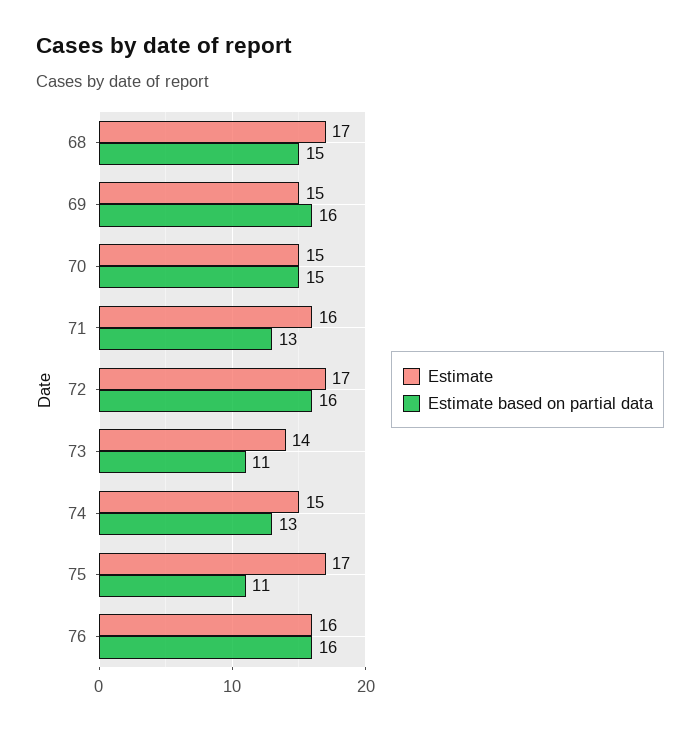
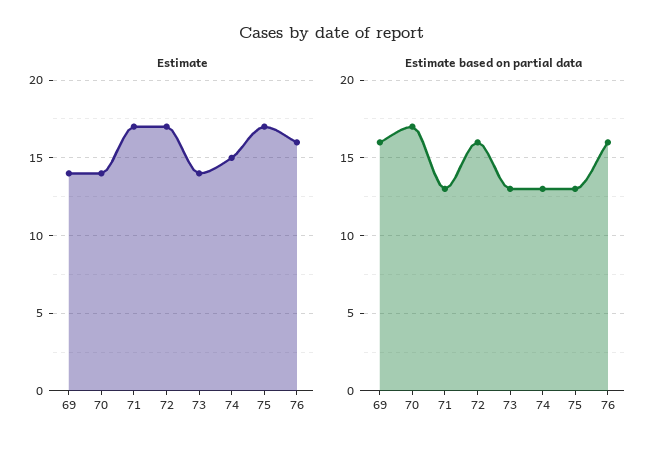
  {
    "Estimate": {
-     "68": 17,
-     "69": 15,
+     "69": 14,
-     "70": 15,
+     "70": 14,
-     "71": 16,
+     "71": 17,
      "72": 17,
      "73": 14,
      "74": 15,
      "75": 17,
      "76": 16
    },
    "Estimate based on partial data": {
-     "68": 15,
      "69": 16,
-     "70": 15,
+     "70": 17,
      "71": 13,
      "72": 16,
-     "73": 11,
+     "73": 13,
      "74": 13,
-     "75": 11,
+     "75": 13,
      "76": 16
    }
  }

